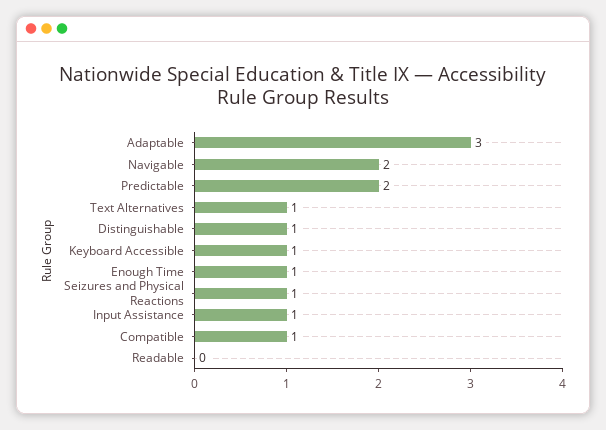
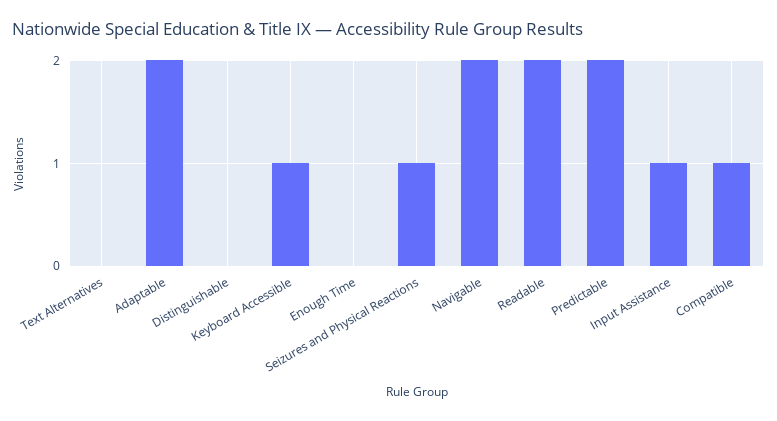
  {
-   "Adaptable": 3,
+   "Adaptable": 2,
    "Navigable": 2,
    "Predictable": 2,
-   "Text Alternatives": 1,
+   "Text Alternatives": 0,
-   "Distinguishable": 1,
+   "Distinguishable": 0,
    "Keyboard Accessible": 1,
-   "Enough Time": 1,
+   "Enough Time": 0,
    "Seizures and Physical Reactions": 1,
    "Input Assistance": 1,
    "Compatible": 1,
-   "Readable": 0
+   "Readable": 2
  }

